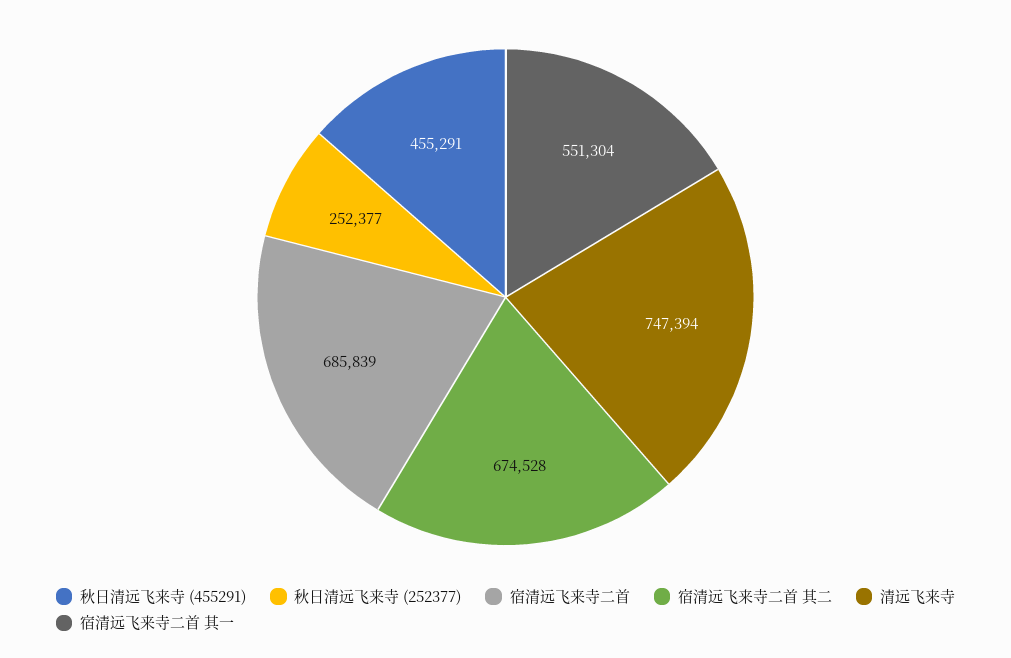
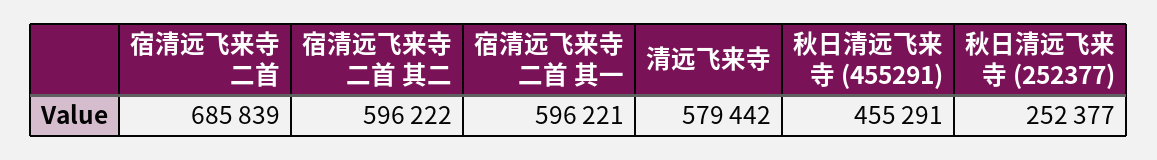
  {
    "秋日清远飞来寺 (455291)": 455291,
    "秋日清远飞来寺 (252377)": 252377,
    "宿清远飞来寺二首": 685839,
-   "宿清远飞来寺二首 其二": 674528,
+   "宿清远飞来寺二首 其二": 596222,
-   "清远飞来寺": 747394,
+   "清远飞来寺": 579442,
-   "宿清远飞来寺二首 其一": 551304
+   "宿清远飞来寺二首 其一": 596221
  }

